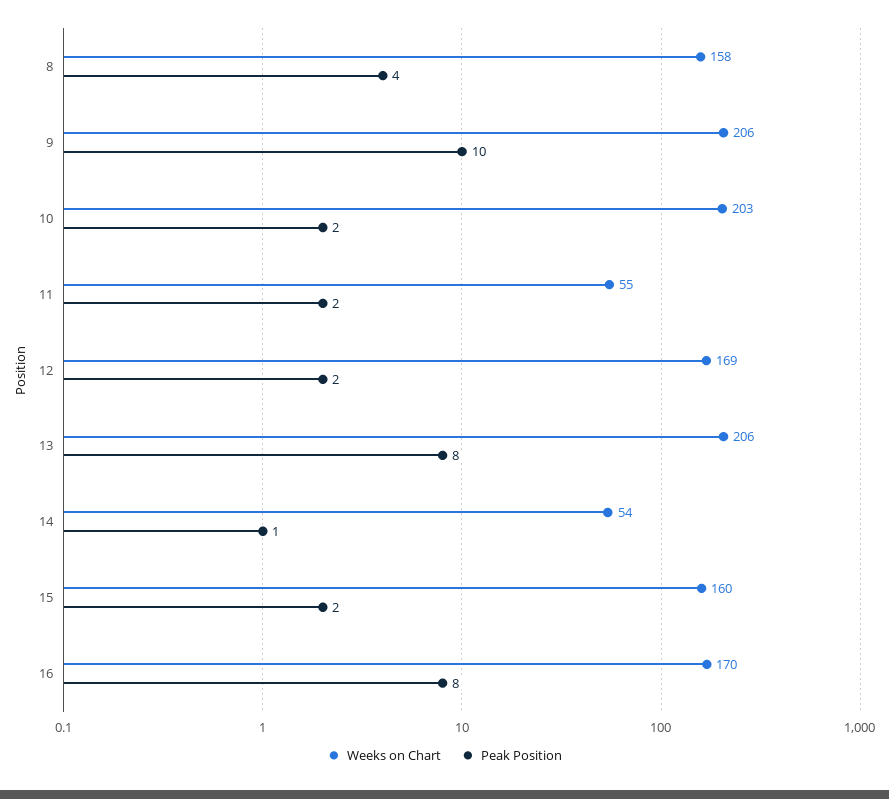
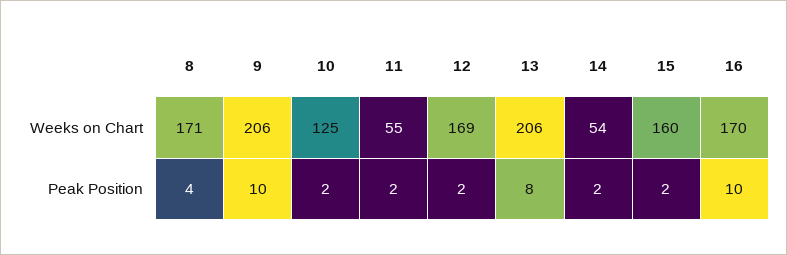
  {
    "Weeks on Chart": {
-     "8": 158,
+     "8": 171,
      "9": 206,
-     "10": 203,
+     "10": 125,
      "11": 55,
      "12": 169,
      "13": 206,
      "14": 54,
      "15": 160,
      "16": 170
    },
    "Peak Position": {
      "8": 4,
      "9": 10,
      "10": 2,
      "11": 2,
      "12": 2,
      "13": 8,
-     "14": 1,
+     "14": 2,
      "15": 2,
-     "16": 8
+     "16": 10
    }
  }

